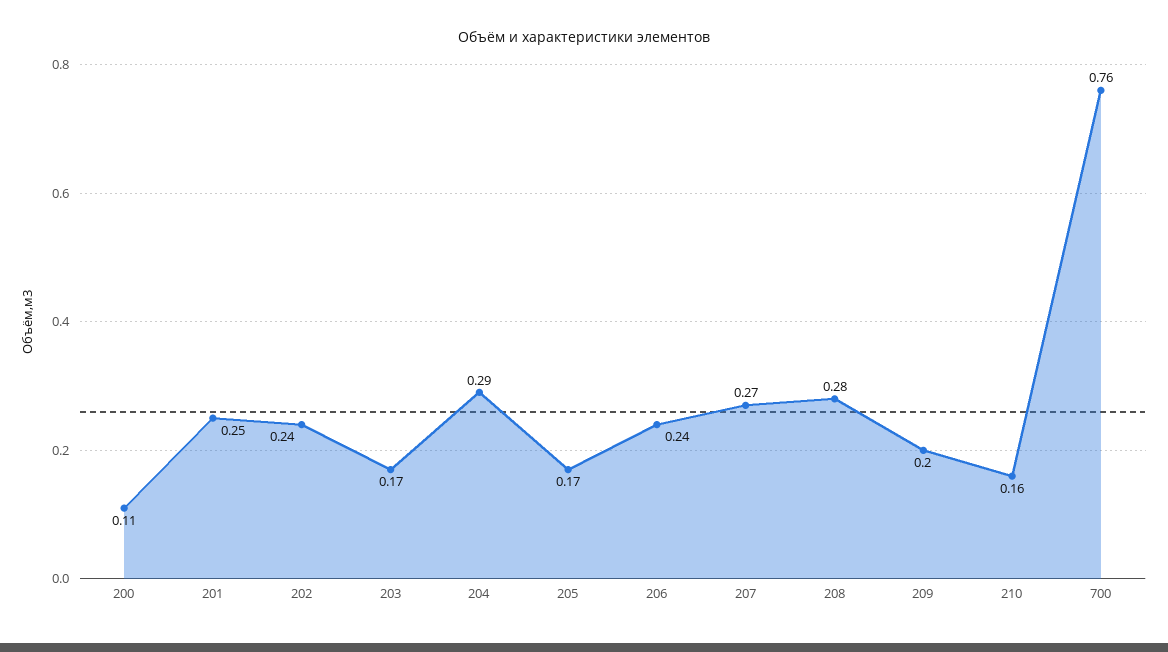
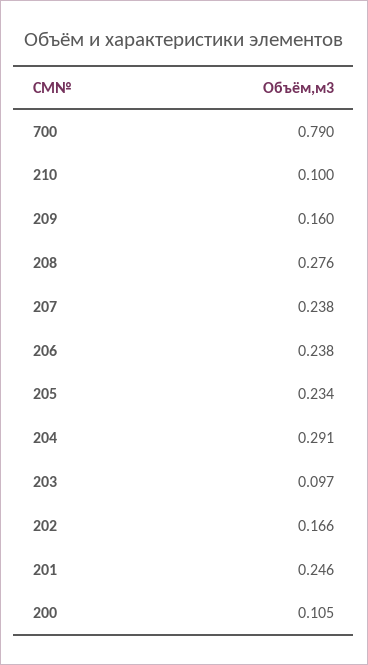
  {
    "200": 0.105,
    "201": 0.246,
-   "202": 0.24,
+   "202": 0.166,
-   "203": 0.17,
+   "203": 0.097,
    "204": 0.291,
-   "205": 0.17,
+   "205": 0.234,
    "206": 0.238,
-   "207": 0.27,
+   "207": 0.238,
    "208": 0.276,
-   "209": 0.2,
+   "209": 0.16,
-   "210": 0.16,
+   "210": 0.1,
-   "700": 0.76
+   "700": 0.79
  }

